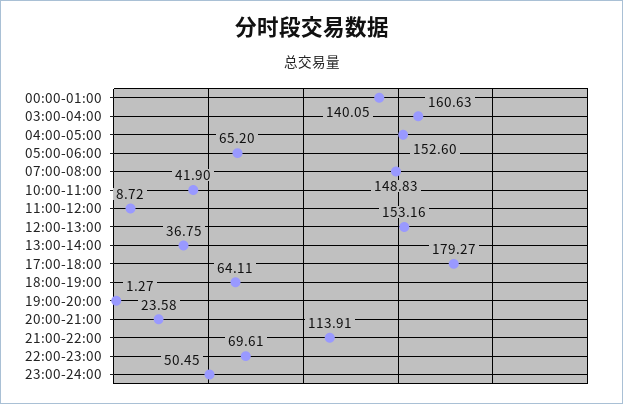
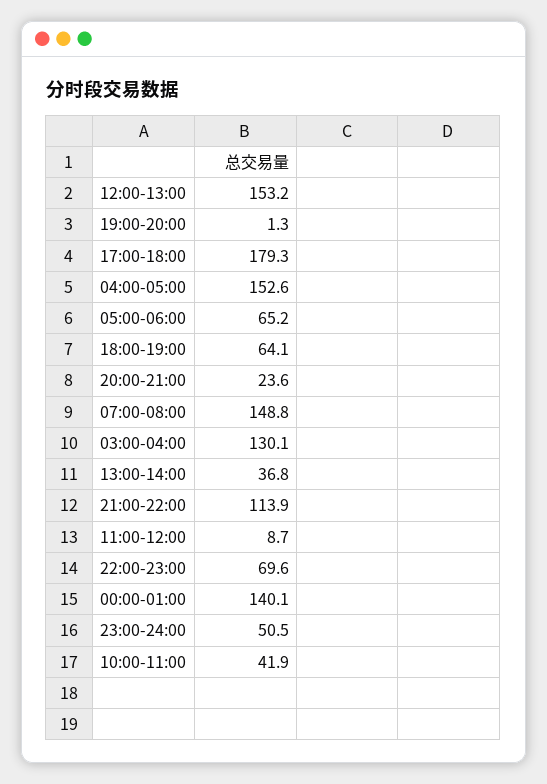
  {
    "00:00-01:00": 140.05,
-   "03:00-04:00": 160.63,
+   "03:00-04:00": 130.1,
    "04:00-05:00": 152.6,
    "05:00-06:00": 65.2,
    "07:00-08:00": 148.83,
    "10:00-11:00": 41.9,
    "11:00-12:00": 8.72,
    "12:00-13:00": 153.16,
    "13:00-14:00": 36.75,
    "17:00-18:00": 179.27,
    "18:00-19:00": 64.11,
    "19:00-20:00": 1.27,
    "20:00-21:00": 23.58,
    "21:00-22:00": 113.91,
    "22:00-23:00": 69.61,
    "23:00-24:00": 50.45
  }

